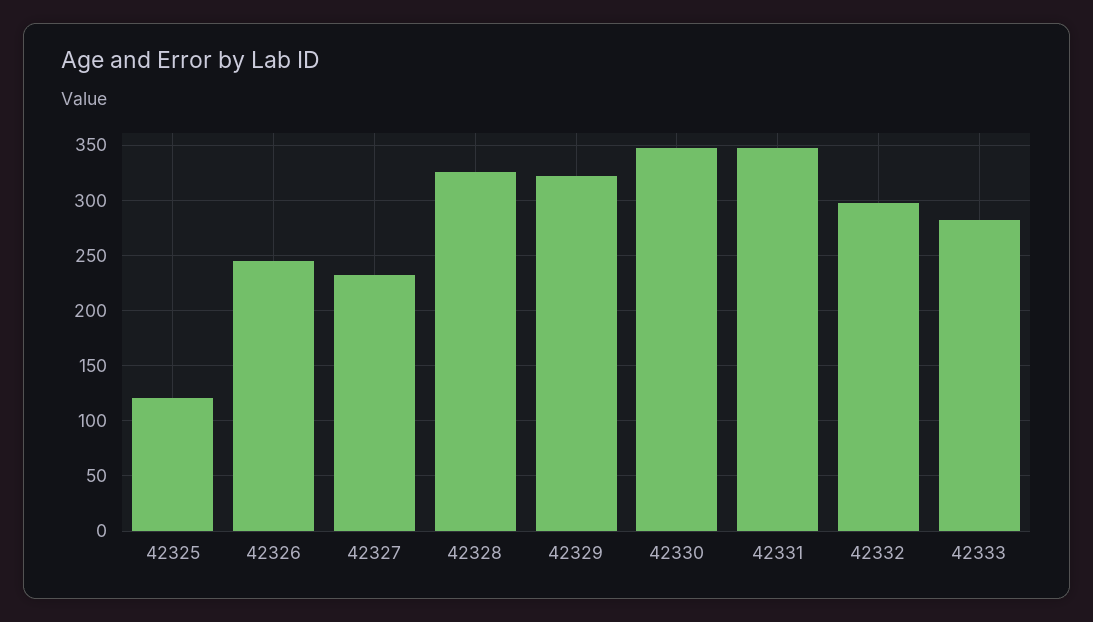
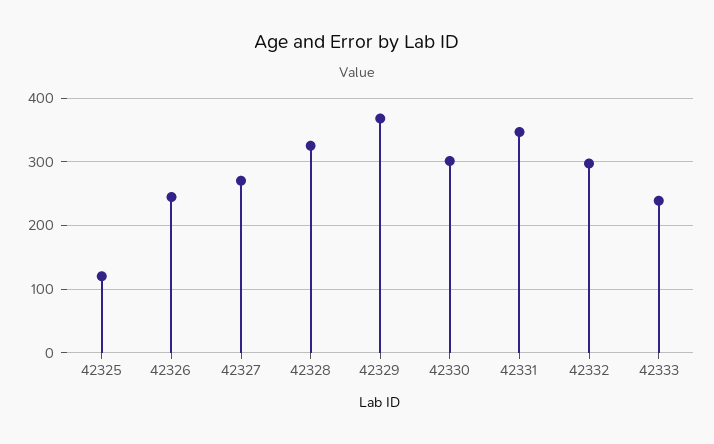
  {
    "42325": 120,
    "42326": 240,
-   "42327": 230,
+   "42327": 270,
    "42328": 330,
-   "42329": 320,
+   "42329": 370,
-   "42330": 350,
+   "42330": 300,
    "42331": 350,
    "42332": 300,
-   "42333": 280
+   "42333": 240
  }

